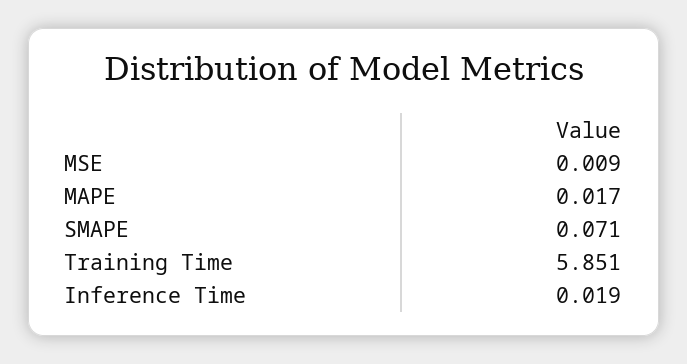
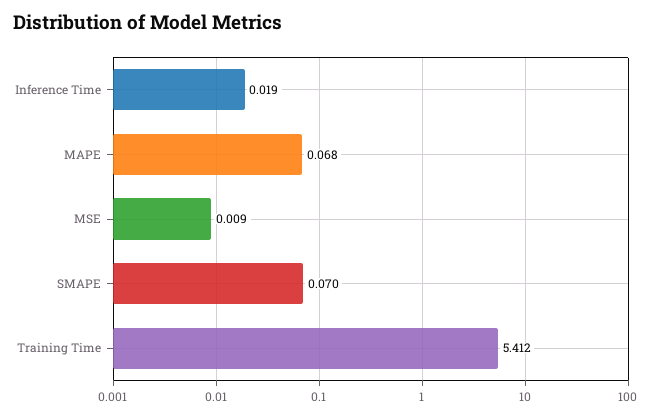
  {
    "MSE": 0.009,
-   "MAPE": 0.017,
+   "MAPE": 0.068,
-   "SMAPE": 0.071,
+   "SMAPE": 0.07,
-   "Training Time": 5.851,
+   "Training Time": 5.412,
    "Inference Time": 0.019
  }

